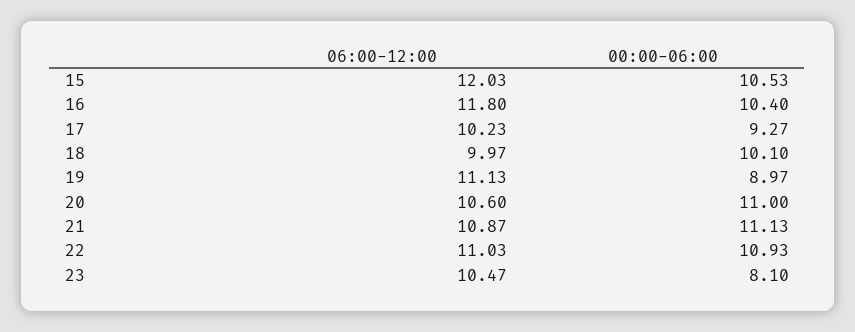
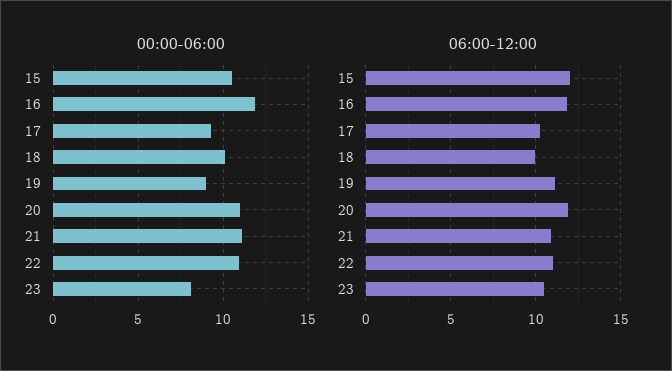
  {
    "06:00-12:00": {
      "15": 12.03,
      "16": 11.8,
      "17": 10.23,
      "18": 9.97,
      "19": 11.13,
-     "20": 10.6,
+     "20": 12,
      "21": 10.87,
      "22": 11.03,
      "23": 10.47
    },
    "00:00-06:00": {
      "15": 10.53,
-     "16": 10.4,
+     "16": 12,
      "17": 9.27,
      "18": 10.1,
      "19": 8.97,
      "20": 11,
      "21": 11.13,
      "22": 10.93,
      "23": 8.1
    }
  }

